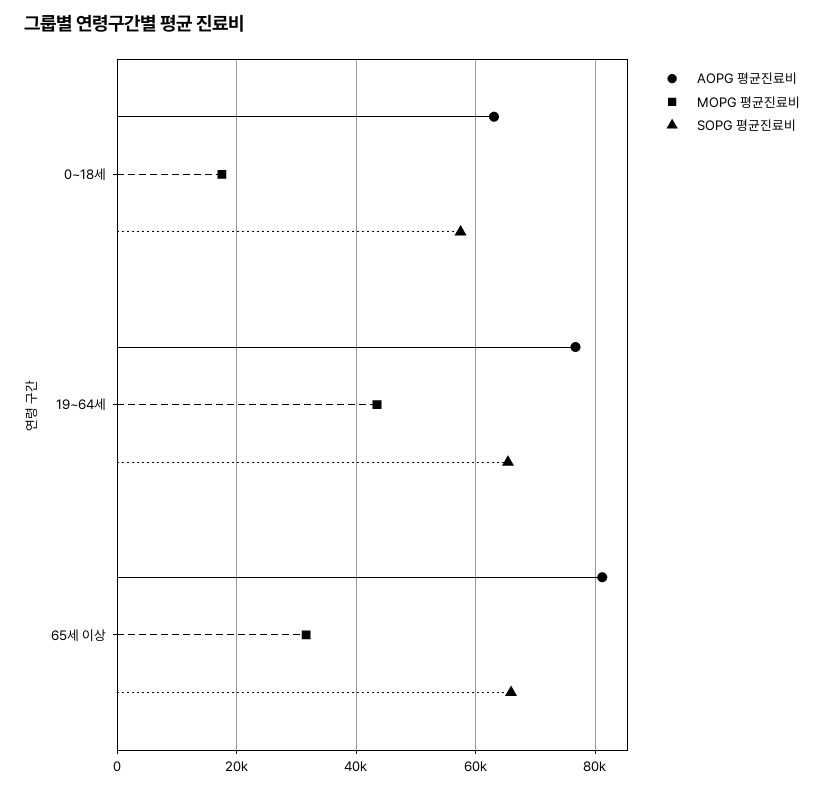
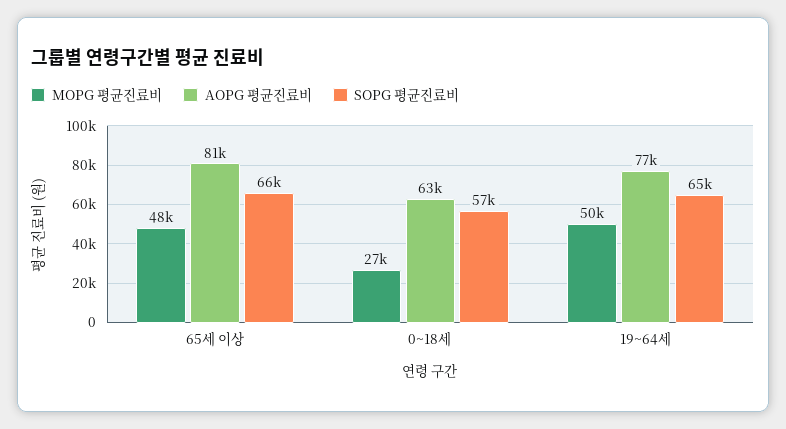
  {
    "AOPG 평균진료비": {
      "0~18세": 63000,
      "19~64세": 77000,
      "65세 이상": 81000
    },
    "MOPG 평균진료비": {
-     "0~18세": 18000,
+     "0~18세": 27000,
-     "19~64세": 44000,
+     "19~64세": 50000,
-     "65세 이상": 32000
+     "65세 이상": 48000
    },
    "SOPG 평균진료비": {
      "0~18세": 57000,
      "19~64세": 65000,
      "65세 이상": 66000
    }
  }

